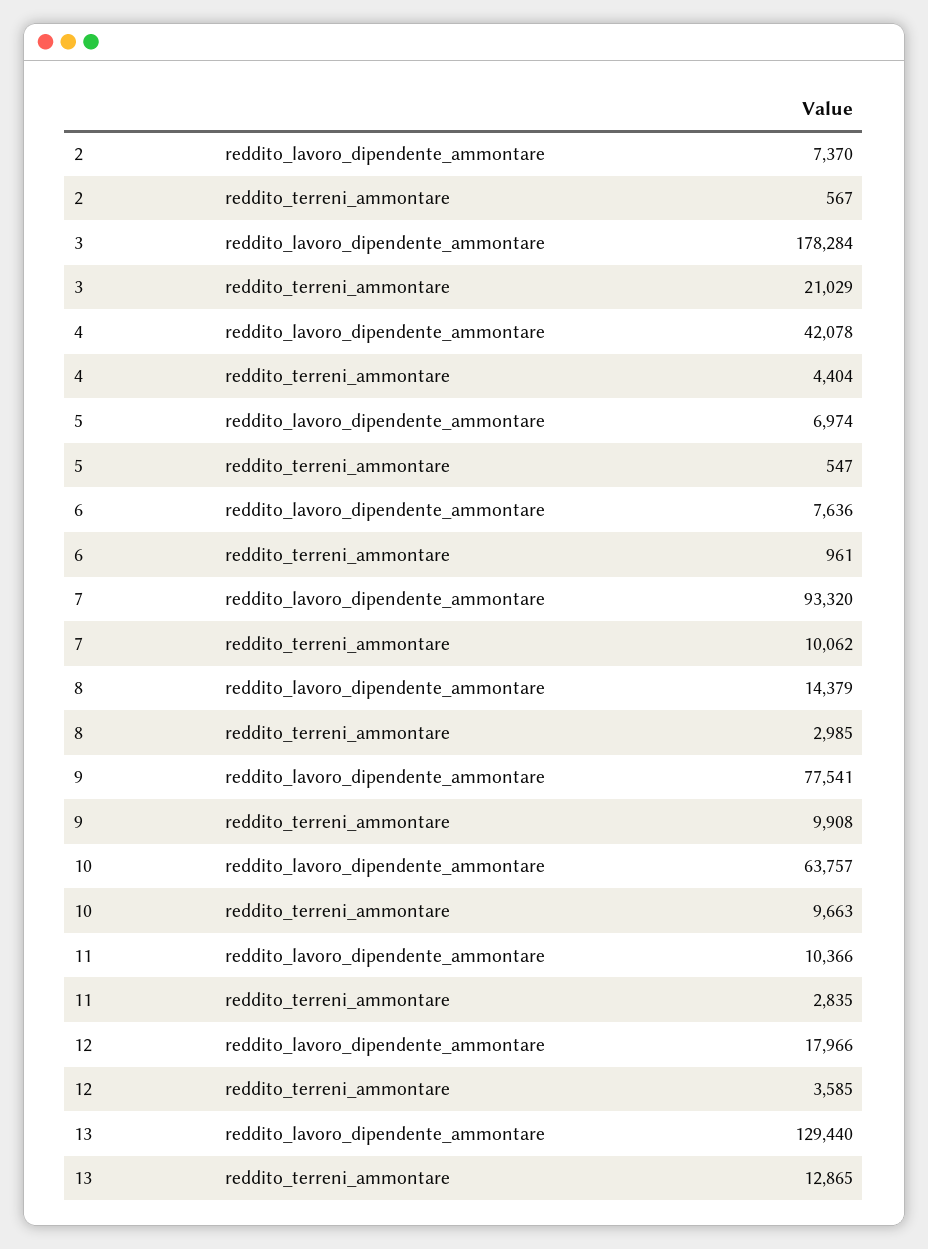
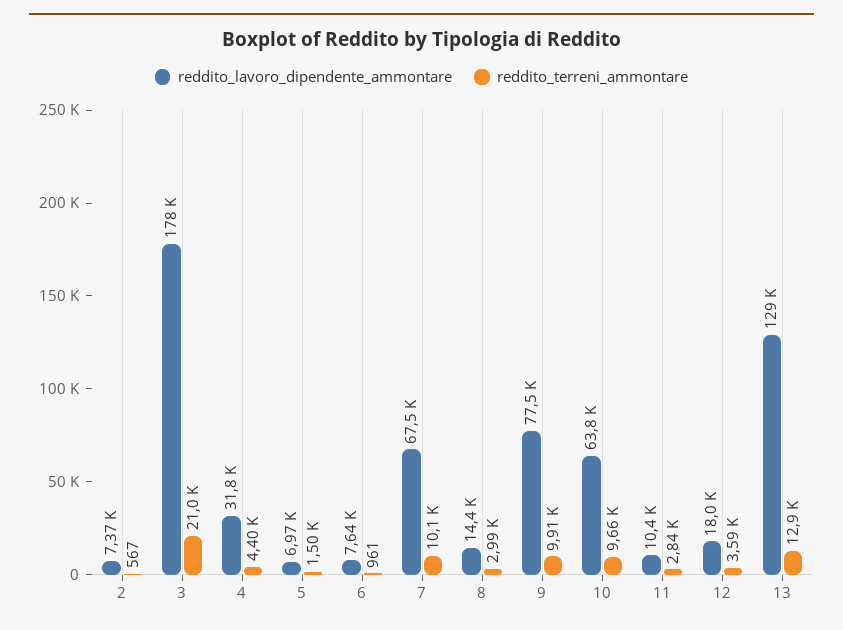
  {
    "reddito_lavoro_dipendente_ammontare": {
      "2": 7370,
      "3": 178284,
-     "4": 42078,
+     "4": 31800,
      "5": 6974,
      "6": 7636,
-     "7": 93320,
+     "7": 67500,
      "8": 14379,
      "9": 77541,
      "10": 63757,
      "11": 10366,
      "12": 17966,
      "13": 129440
    },
    "reddito_terreni_ammontare": {
      "2": 567,
      "3": 21029,
      "4": 4404,
-     "5": 547,
+     "5": 1500,
      "6": 961,
      "7": 10062,
      "8": 2985,
      "9": 9908,
      "10": 9663,
      "11": 2835,
      "12": 3585,
      "13": 12865
    }
  }

